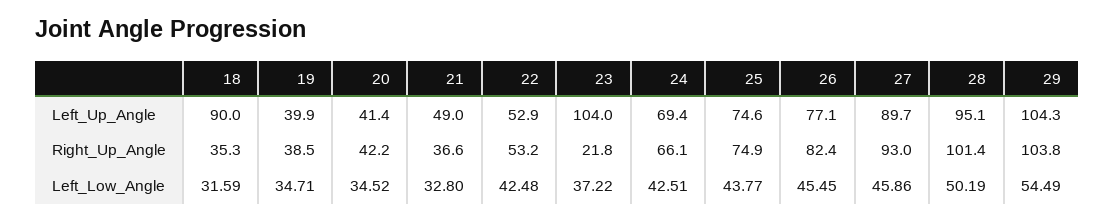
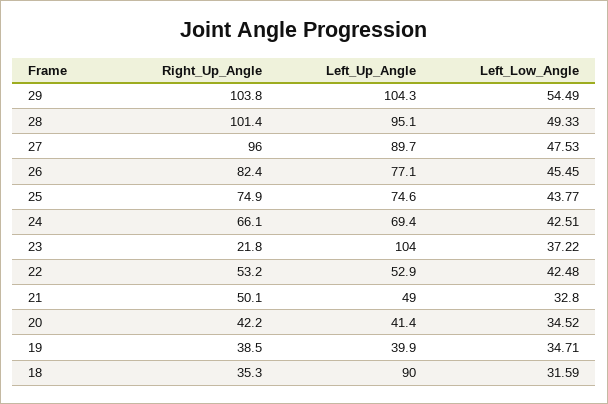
  {
    "18": {
      "Left_Up_Angle": 90,
      "Right_Up_Angle": 35.3,
      "Left_Low_Angle": 31.59
    },
    "19": {
      "Left_Up_Angle": 39.9,
      "Right_Up_Angle": 38.5,
      "Left_Low_Angle": 34.71
    },
    "20": {
      "Left_Up_Angle": 41.4,
      "Right_Up_Angle": 42.2,
      "Left_Low_Angle": 34.52
    },
    "21": {
      "Left_Up_Angle": 49,
-     "Right_Up_Angle": 36.6,
+     "Right_Up_Angle": 50.1,
      "Left_Low_Angle": 32.8
    },
    "22": {
      "Left_Up_Angle": 52.9,
      "Right_Up_Angle": 53.2,
      "Left_Low_Angle": 42.48
    },
    "23": {
      "Left_Up_Angle": 104,
      "Right_Up_Angle": 21.8,
      "Left_Low_Angle": 37.22
    },
    "24": {
      "Left_Up_Angle": 69.4,
      "Right_Up_Angle": 66.1,
      "Left_Low_Angle": 42.51
    },
    "25": {
      "Left_Up_Angle": 74.6,
      "Right_Up_Angle": 74.9,
      "Left_Low_Angle": 43.77
    },
    "26": {
      "Left_Up_Angle": 77.1,
      "Right_Up_Angle": 82.4,
      "Left_Low_Angle": 45.45
    },
    "27": {
      "Left_Up_Angle": 89.7,
-     "Right_Up_Angle": 93,
+     "Right_Up_Angle": 96,
-     "Left_Low_Angle": 45.86
+     "Left_Low_Angle": 47.53
    },
    "28": {
      "Left_Up_Angle": 95.1,
      "Right_Up_Angle": 101.4,
-     "Left_Low_Angle": 50.19
+     "Left_Low_Angle": 49.33
    },
    "29": {
      "Left_Up_Angle": 104.3,
      "Right_Up_Angle": 103.8,
      "Left_Low_Angle": 54.49
    }
  }

